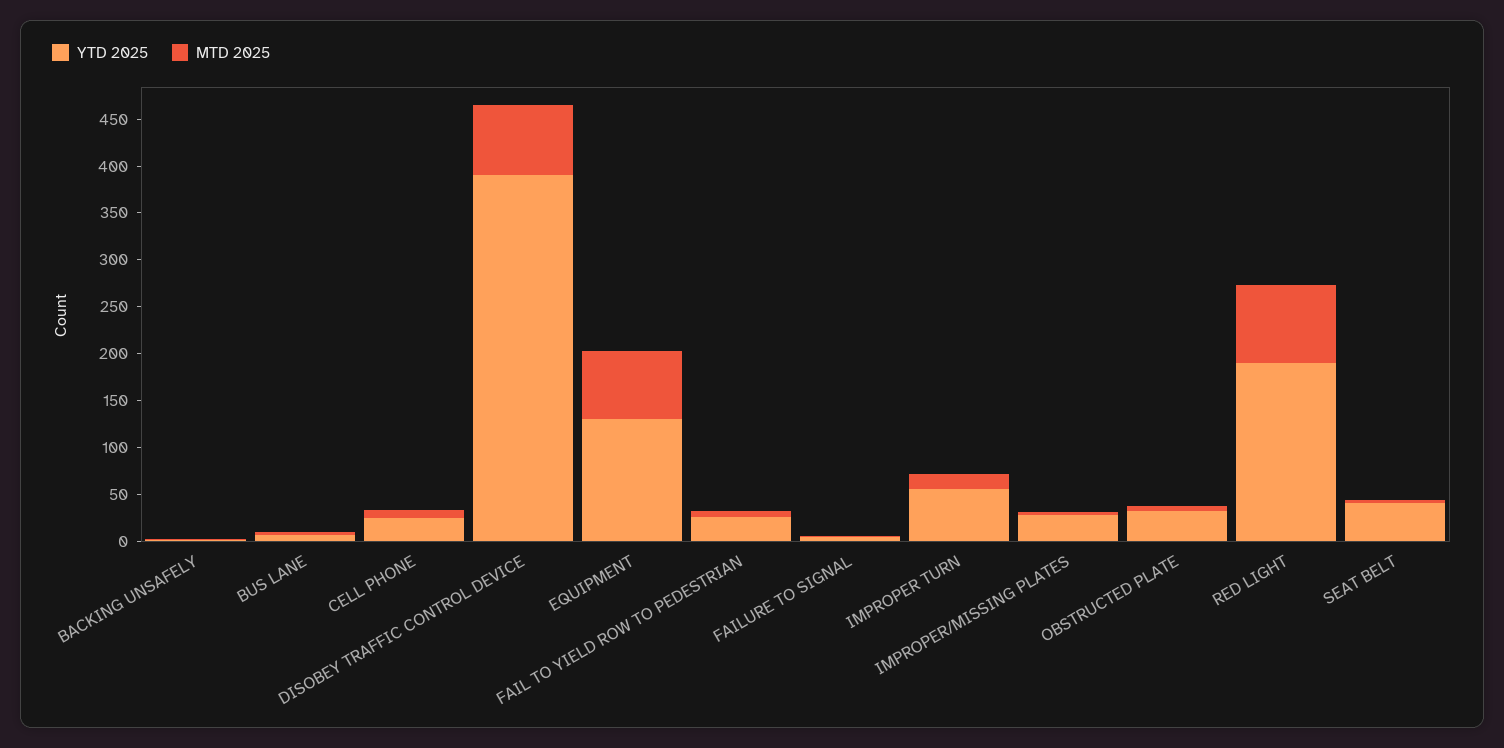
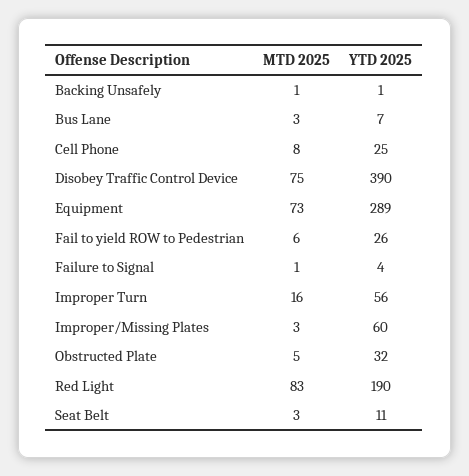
  {
    "YTD 2025": {
      "BACKING UNSAFELY": 1,
      "BUS LANE": 7,
      "CELL PHONE": 25,
      "DISOBEY TRAFFIC CONTROL DEVICE": 390,
-     "EQUIPMENT": 130,
+     "EQUIPMENT": 289,
      "FAIL TO YIELD ROW TO PEDESTRIAN": 26,
      "FAILURE TO SIGNAL": 4,
      "IMPROPER TURN": 56,
-     "IMPROPER/MISSING PLATES": 30,
+     "IMPROPER/MISSING PLATES": 60,
      "OBSTRUCTED PLATE": 32,
      "RED LIGHT": 190,
-     "SEAT BELT": 40
+     "SEAT BELT": 11
    },
    "MTD 2025": {
      "BACKING UNSAFELY": 1,
      "BUS LANE": 3,
      "CELL PHONE": 8,
      "DISOBEY TRAFFIC CONTROL DEVICE": 75,
      "EQUIPMENT": 73,
      "FAIL TO YIELD ROW TO PEDESTRIAN": 6,
      "FAILURE TO SIGNAL": 1,
      "IMPROPER TURN": 16,
      "IMPROPER/MISSING PLATES": 3,
      "OBSTRUCTED PLATE": 5,
      "RED LIGHT": 83,
      "SEAT BELT": 3
    }
  }

